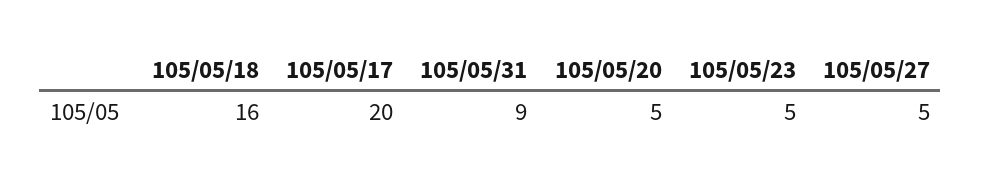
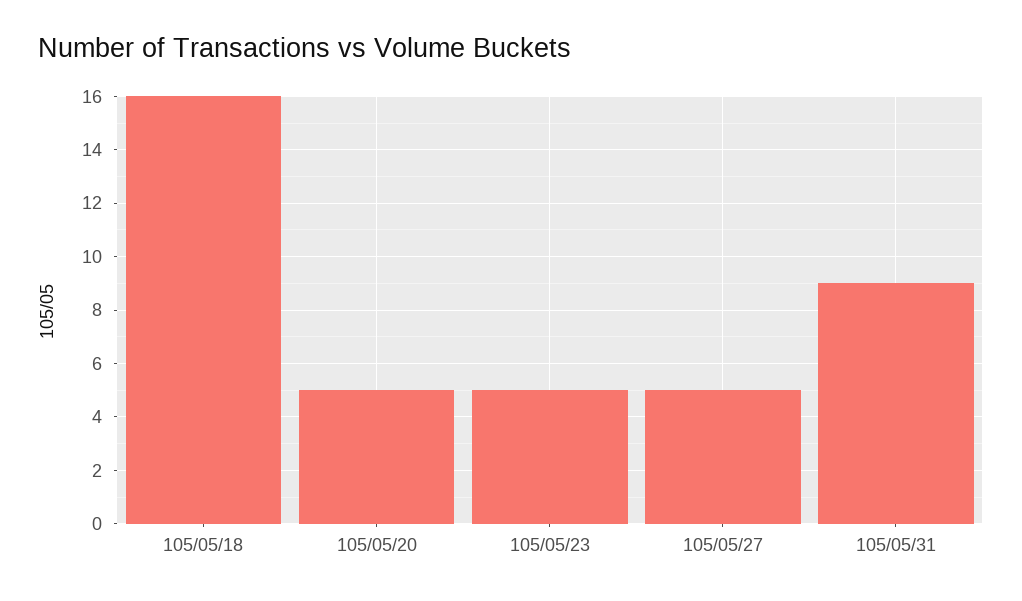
  {
    "105/05/18": 16,
-   "105/05/17": 20,
    "105/05/31": 9,
    "105/05/20": 5,
    "105/05/23": 5,
    "105/05/27": 5
  }

